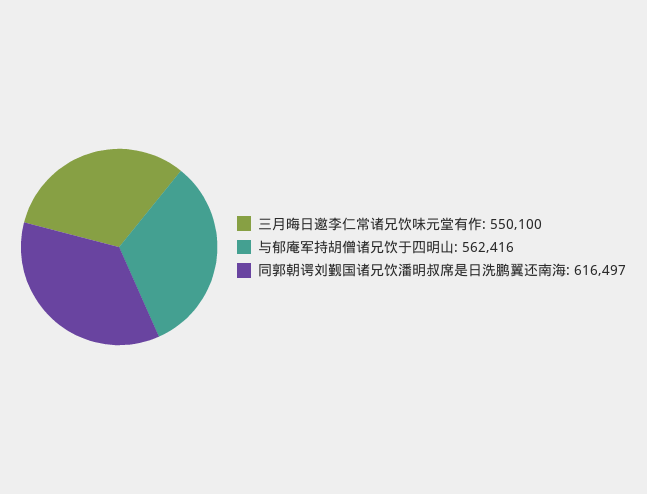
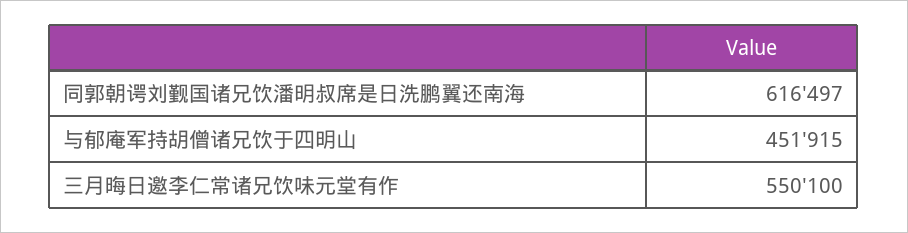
  {
    "三月晦日邀李仁常诸兄饮味元堂有作": 550100,
-   "与郁庵军持胡僧诸兄饮于四明山": 562416,
+   "与郁庵军持胡僧诸兄饮于四明山": 451915,
    "同郭朝谔刘觐国诸兄饮潘明叔席是日洗鹏翼还南海": 616497
  }

